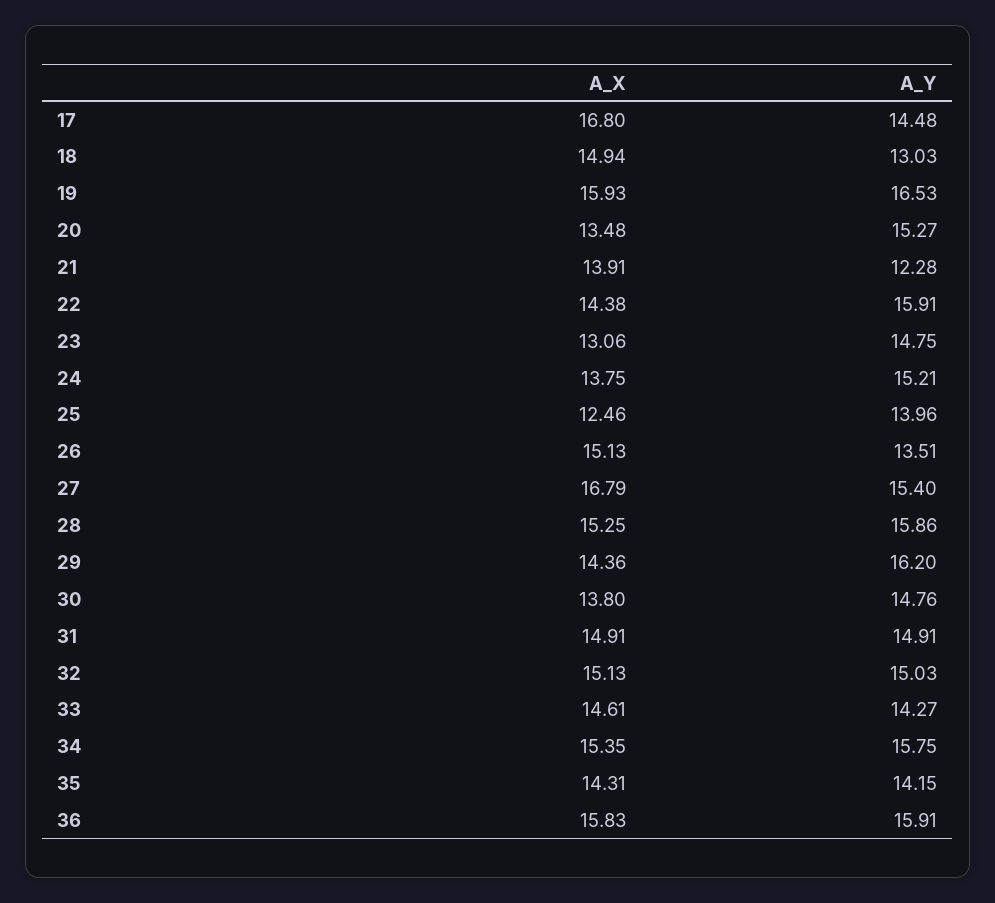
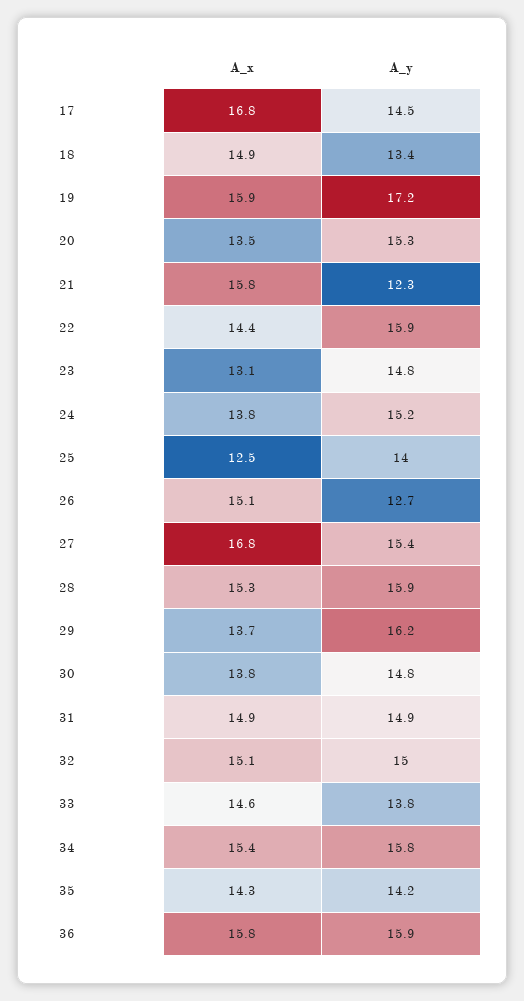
  {
    "A_X": {
      "17": 16.8,
      "18": 14.94,
      "19": 15.93,
      "20": 13.48,
-     "21": 13.91,
+     "21": 15.8,
      "22": 14.38,
      "23": 13.06,
      "24": 13.75,
      "25": 12.46,
      "26": 15.13,
      "27": 16.79,
      "28": 15.25,
-     "29": 14.36,
+     "29": 13.7,
      "30": 13.8,
      "31": 14.91,
      "32": 15.13,
      "33": 14.61,
      "34": 15.35,
      "35": 14.31,
      "36": 15.83
    },
    "A_Y": {
      "17": 14.48,
-     "18": 13.03,
+     "18": 13.4,
-     "19": 16.53,
+     "19": 17.2,
      "20": 15.27,
      "21": 12.28,
      "22": 15.91,
      "23": 14.75,
      "24": 15.21,
      "25": 13.96,
-     "26": 13.51,
+     "26": 12.7,
      "27": 15.4,
      "28": 15.86,
      "29": 16.2,
      "30": 14.76,
      "31": 14.91,
      "32": 15.03,
-     "33": 14.27,
+     "33": 13.8,
      "34": 15.75,
      "35": 14.15,
      "36": 15.91
    }
  }

